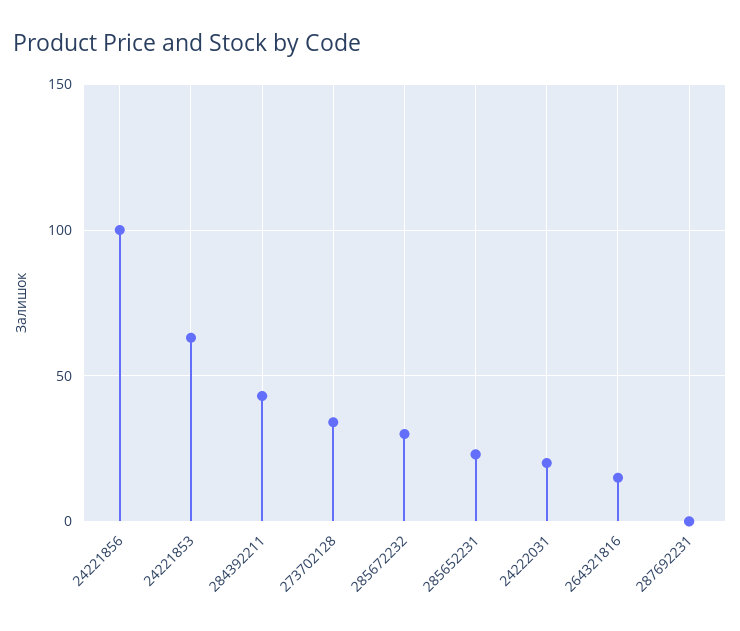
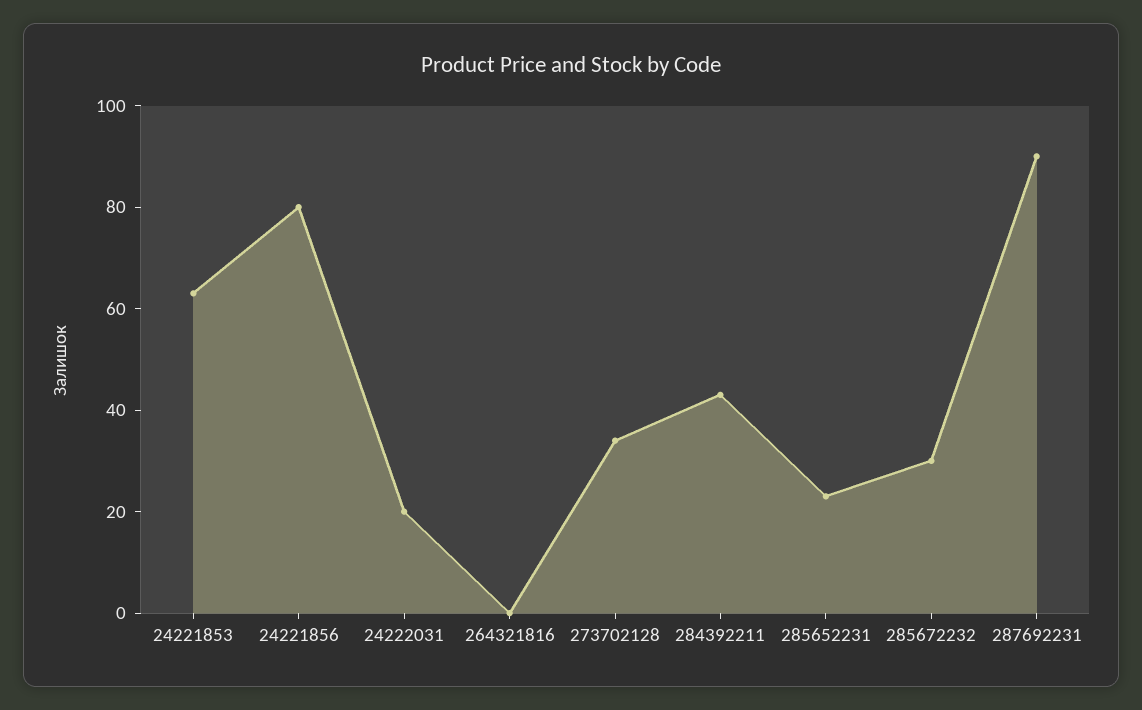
  {
-   "24221856": 100,
+   "24221856": 80,
    "24221853": 65,
    "284392211": 45,
    "273702128": 35,
    "285672232": 30,
    "285652231": 25,
    "24222031": 20,
-   "264321816": 15,
+   "264321816": 0,
-   "287692231": 0
+   "287692231": 90
  }

